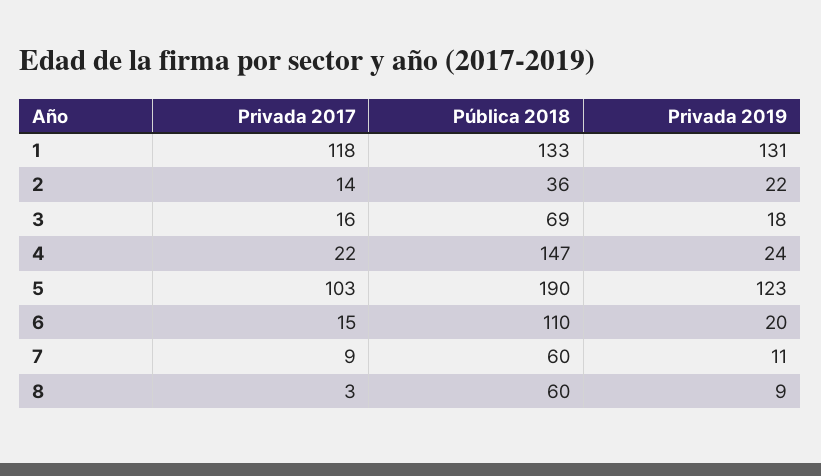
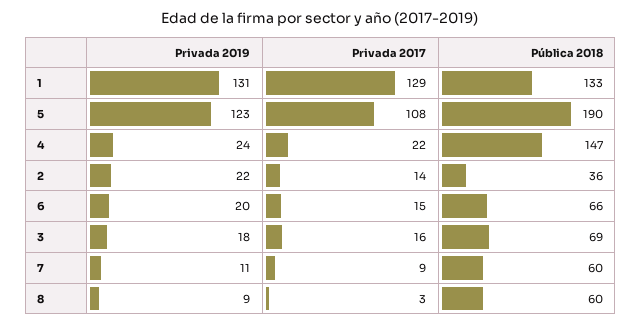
  {
    "Privada 2017": {
-     "1": 118,
+     "1": 129,
      "2": 14,
      "3": 16,
      "4": 22,
-     "5": 103,
+     "5": 108,
      "6": 15,
      "7": 9,
      "8": 3
    },
    "Pública 2018": {
      "1": 133,
      "2": 36,
      "3": 69,
      "4": 147,
      "5": 190,
-     "6": 110,
+     "6": 66,
      "7": 60,
      "8": 60
    },
    "Privada 2019": {
      "1": 131,
      "2": 22,
      "3": 18,
      "4": 24,
      "5": 123,
      "6": 20,
      "7": 11,
      "8": 9
    }
  }

